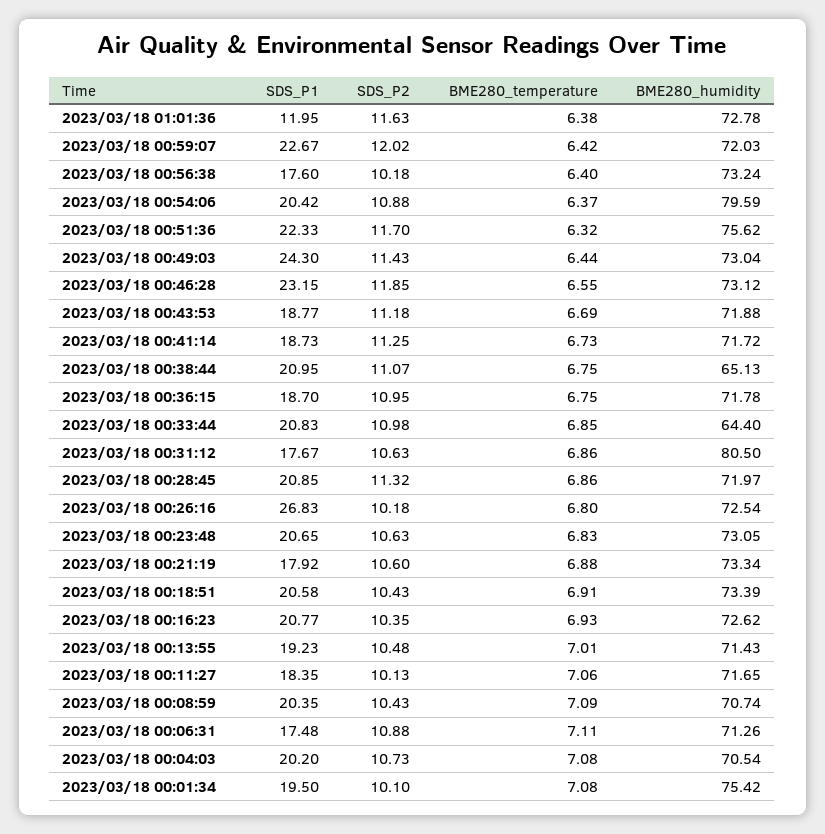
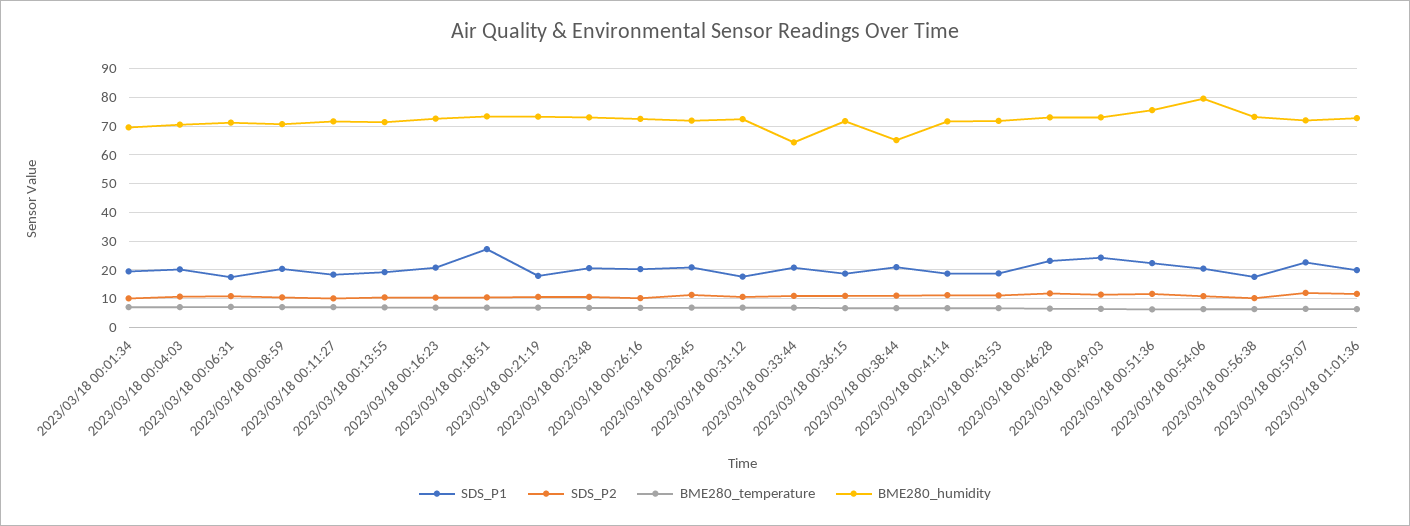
  {
    "SDS_P1": {
-     "2023/03/18 01:01:36": 11.95,
+     "2023/03/18 01:01:36": 20,
      "2023/03/18 00:59:07": 22.67,
      "2023/03/18 00:56:38": 17.6,
      "2023/03/18 00:54:06": 20.42,
      "2023/03/18 00:51:36": 22.33,
      "2023/03/18 00:49:03": 24.3,
      "2023/03/18 00:46:28": 23.15,
      "2023/03/18 00:43:53": 18.77,
      "2023/03/18 00:41:14": 18.73,
      "2023/03/18 00:38:44": 20.95,
      "2023/03/18 00:36:15": 18.7,
      "2023/03/18 00:33:44": 20.83,
      "2023/03/18 00:31:12": 17.67,
      "2023/03/18 00:28:45": 20.85,
-     "2023/03/18 00:26:16": 26.83,
+     "2023/03/18 00:26:16": 20,
      "2023/03/18 00:23:48": 20.65,
      "2023/03/18 00:21:19": 17.92,
-     "2023/03/18 00:18:51": 20.58,
+     "2023/03/18 00:18:51": 27.5,
      "2023/03/18 00:16:23": 20.77,
      "2023/03/18 00:13:55": 19.23,
      "2023/03/18 00:11:27": 18.35,
      "2023/03/18 00:08:59": 20.35,
      "2023/03/18 00:06:31": 17.48,
      "2023/03/18 00:04:03": 20.2,
      "2023/03/18 00:01:34": 19.5
    },
    "SDS_P2": {
      "2023/03/18 01:01:36": 11.63,
      "2023/03/18 00:59:07": 12.02,
      "2023/03/18 00:56:38": 10.18,
      "2023/03/18 00:54:06": 10.88,
      "2023/03/18 00:51:36": 11.7,
      "2023/03/18 00:49:03": 11.43,
      "2023/03/18 00:46:28": 11.85,
      "2023/03/18 00:43:53": 11.18,
      "2023/03/18 00:41:14": 11.25,
      "2023/03/18 00:38:44": 11.07,
      "2023/03/18 00:36:15": 10.95,
      "2023/03/18 00:33:44": 10.98,
      "2023/03/18 00:31:12": 10.63,
      "2023/03/18 00:28:45": 11.32,
      "2023/03/18 00:26:16": 10.18,
      "2023/03/18 00:23:48": 10.63,
      "2023/03/18 00:21:19": 10.6,
      "2023/03/18 00:18:51": 10.43,
      "2023/03/18 00:16:23": 10.35,
      "2023/03/18 00:13:55": 10.48,
      "2023/03/18 00:11:27": 10.13,
      "2023/03/18 00:08:59": 10.43,
      "2023/03/18 00:06:31": 10.88,
      "2023/03/18 00:04:03": 10.73,
      "2023/03/18 00:01:34": 10.1
    },
    "BME280_temperature": {
      "2023/03/18 01:01:36": 6.38,
      "2023/03/18 00:59:07": 6.42,
      "2023/03/18 00:56:38": 6.4,
      "2023/03/18 00:54:06": 6.37,
      "2023/03/18 00:51:36": 6.32,
      "2023/03/18 00:49:03": 6.44,
      "2023/03/18 00:46:28": 6.55,
      "2023/03/18 00:43:53": 6.69,
      "2023/03/18 00:41:14": 6.73,
      "2023/03/18 00:38:44": 6.75,
      "2023/03/18 00:36:15": 6.75,
      "2023/03/18 00:33:44": 6.85,
      "2023/03/18 00:31:12": 6.86,
      "2023/03/18 00:28:45": 6.86,
      "2023/03/18 00:26:16": 6.8,
      "2023/03/18 00:23:48": 6.83,
      "2023/03/18 00:21:19": 6.88,
      "2023/03/18 00:18:51": 6.91,
      "2023/03/18 00:16:23": 6.93,
      "2023/03/18 00:13:55": 7.01,
      "2023/03/18 00:11:27": 7.06,
      "2023/03/18 00:08:59": 7.09,
      "2023/03/18 00:06:31": 7.11,
      "2023/03/18 00:04:03": 7.08,
      "2023/03/18 00:01:34": 7.08
    },
    "BME280_humidity": {
      "2023/03/18 01:01:36": 72.78,
      "2023/03/18 00:59:07": 72.03,
      "2023/03/18 00:56:38": 73.24,
      "2023/03/18 00:54:06": 79.59,
      "2023/03/18 00:51:36": 75.62,
      "2023/03/18 00:49:03": 73.04,
      "2023/03/18 00:46:28": 73.12,
      "2023/03/18 00:43:53": 71.88,
      "2023/03/18 00:41:14": 71.72,
      "2023/03/18 00:38:44": 65.13,
      "2023/03/18 00:36:15": 71.78,
      "2023/03/18 00:33:44": 64.4,
-     "2023/03/18 00:31:12": 80.5,
+     "2023/03/18 00:31:12": 72.5,
      "2023/03/18 00:28:45": 71.97,
      "2023/03/18 00:26:16": 72.54,
      "2023/03/18 00:23:48": 73.05,
      "2023/03/18 00:21:19": 73.34,
      "2023/03/18 00:18:51": 73.39,
      "2023/03/18 00:16:23": 72.62,
      "2023/03/18 00:13:55": 71.43,
      "2023/03/18 00:11:27": 71.65,
      "2023/03/18 00:08:59": 70.74,
      "2023/03/18 00:06:31": 71.26,
      "2023/03/18 00:04:03": 70.54,
-     "2023/03/18 00:01:34": 75.42
+     "2023/03/18 00:01:34": 70
    }
  }

